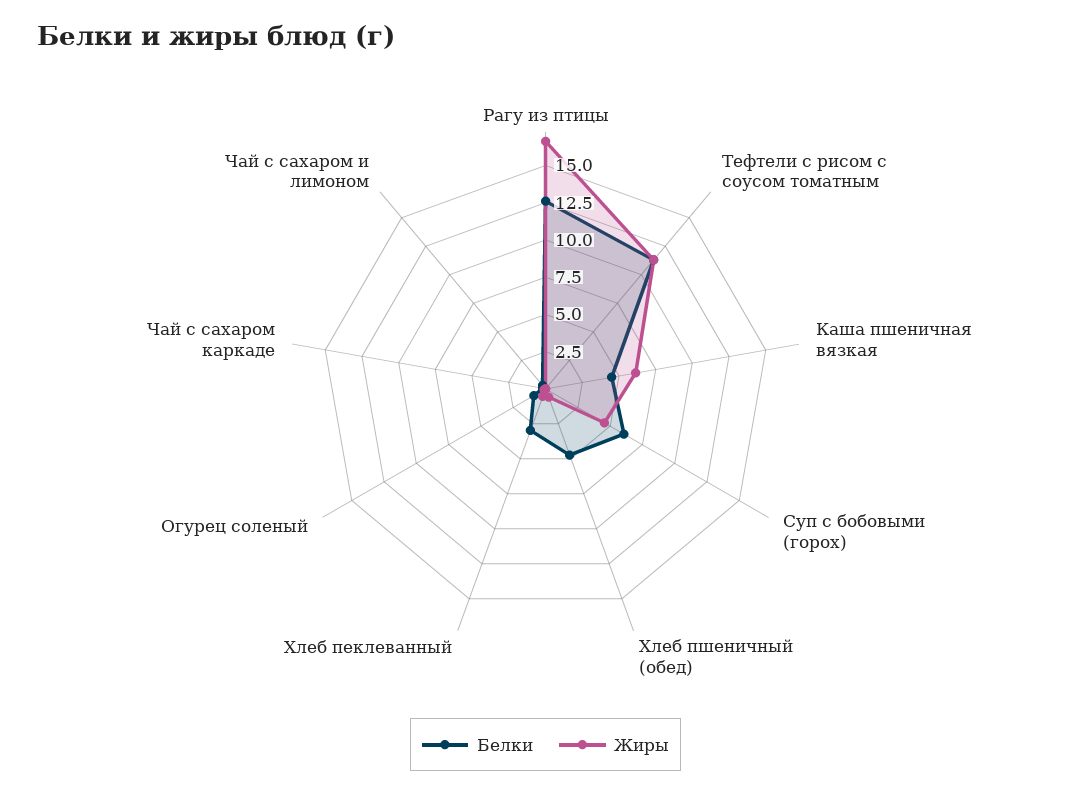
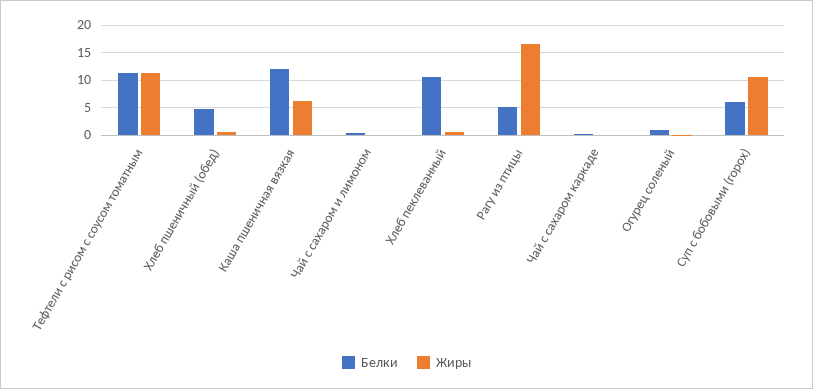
  {
    "Белки": {
-     "Рагу из птицы": 12.5,
+     "Рагу из птицы": 5,
      "Тефтели с рисом с соусом томатным": 12.5,
-     "Каша пшеничная вязкая": 5,
+     "Каша пшеничная вязкая": 12.5,
      "Суп с бобовыми (горох)": 5,
      "Хлеб пшеничный (обед)": 5,
-     "Хлеб пеклеванный": 2.5,
+     "Хлеб пеклеванный": 10,
      "Огурец соленый": 0,
      "Чай с сахаром каркаде": 0,
      "Чай с сахаром и лимоном": 0
    },
    "Жиры": {
      "Рагу из птицы": 17.5,
      "Тефтели с рисом с соусом томатным": 12.5,
      "Каша пшеничная вязкая": 5,
-     "Суп с бобовыми (горох)": 5,
+     "Суп с бобовыми (горох)": 10,
      "Хлеб пшеничный (обед)": 0,
      "Хлеб пеклеванный": 0,
      "Огурец соленый": 0,
      "Чай с сахаром каркаде": 0,
      "Чай с сахаром и лимоном": 0
    }
  }

